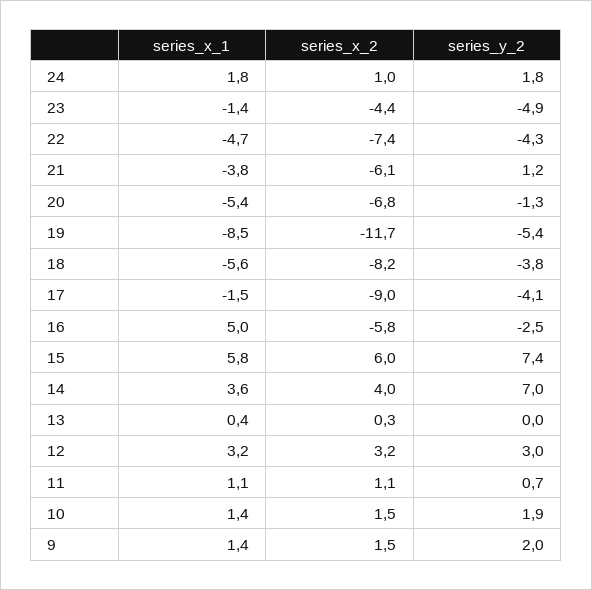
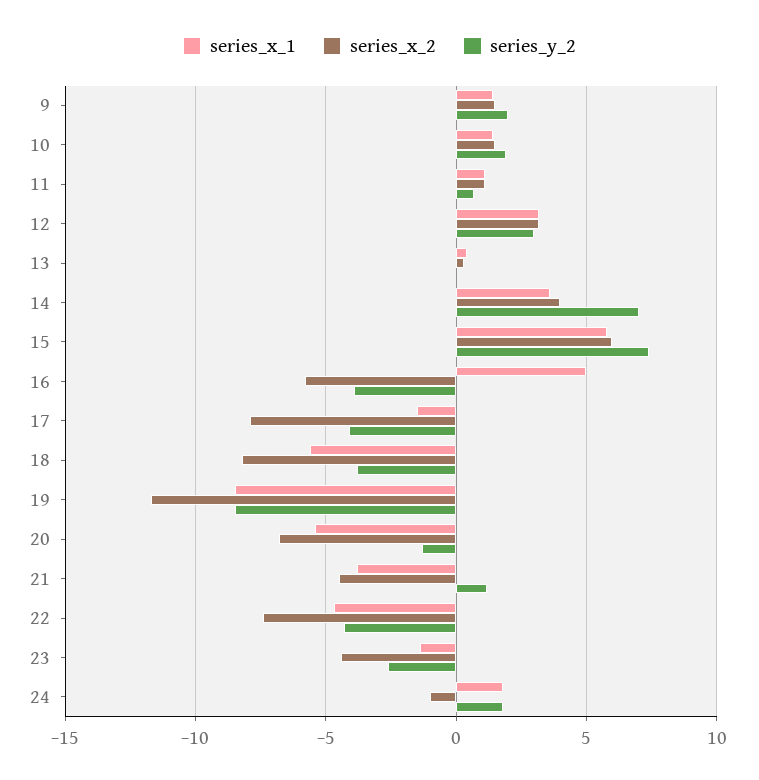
  {
    "series_x_1": {
      "24": 1.8,
      "23": -1.4,
      "22": -4.7,
      "21": -3.8,
      "20": -5.4,
      "19": -8.5,
      "18": -5.6,
      "17": -1.5,
      "16": 5,
      "15": 5.8,
      "14": 3.6,
      "13": 0.4,
      "12": 3.2,
      "11": 1.1,
      "10": 1.4,
      "9": 1.4
    },
    "series_x_2": {
-     "24": 1,
+     "24": -1,
      "23": -4.4,
      "22": -7.4,
-     "21": -6.1,
+     "21": -4.5,
      "20": -6.8,
      "19": -11.7,
      "18": -8.2,
-     "17": -9,
+     "17": -8,
      "16": -5.8,
      "15": 6,
      "14": 4,
      "13": 0.3,
      "12": 3.2,
      "11": 1.1,
      "10": 1.5,
      "9": 1.5
    },
    "series_y_2": {
      "24": 1.8,
-     "23": -4.9,
+     "23": -2.5,
      "22": -4.3,
      "21": 1.2,
      "20": -1.3,
-     "19": -5.4,
+     "19": -8.5,
      "18": -3.8,
      "17": -4.1,
-     "16": -2.5,
+     "16": -4,
      "15": 7.4,
      "14": 7,
      "13": 0,
      "12": 3,
      "11": 0.7,
      "10": 1.9,
      "9": 2
    }
  }

